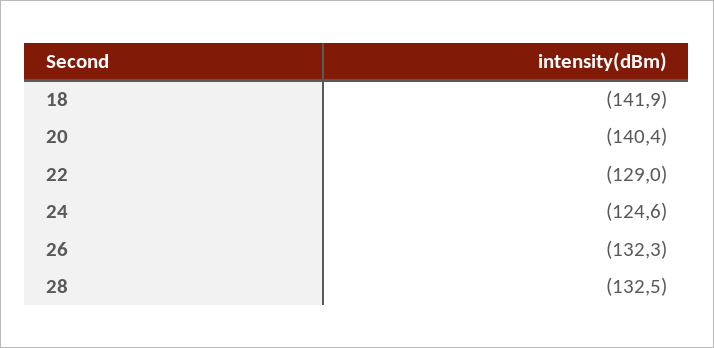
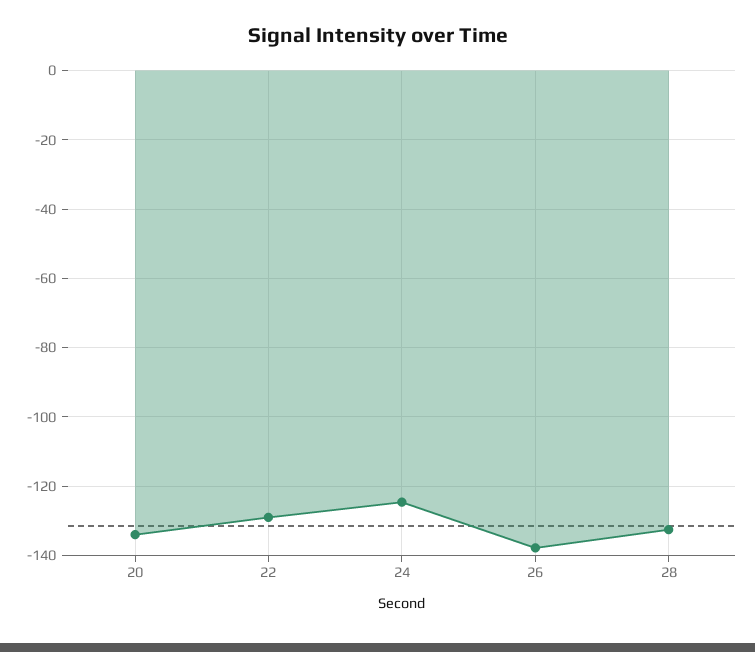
  {
-   "18": -141.9,
-   "20": -140.4,
+   "20": -134,
    "22": -129,
    "24": -124.6,
-   "26": -132.3,
+   "26": -138,
    "28": -132.5
  }

